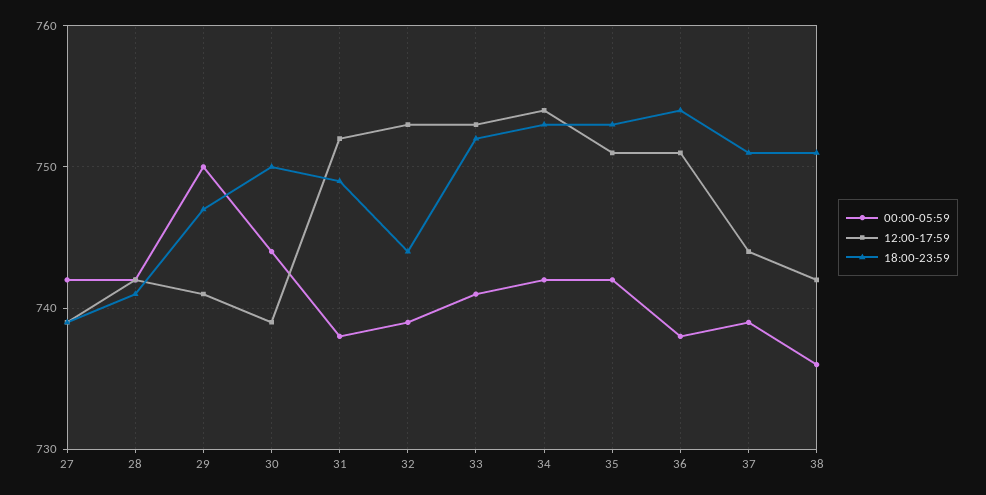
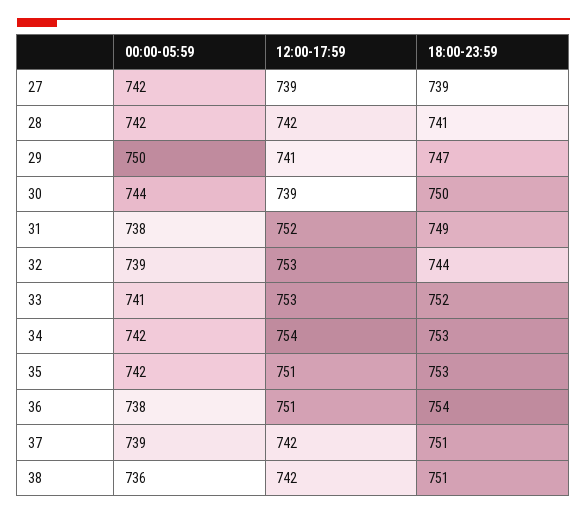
  {
    "00:00-05:59": {
      "27": 742,
      "28": 742,
      "29": 750,
      "30": 744,
      "31": 738,
      "32": 739,
      "33": 741,
      "34": 742,
      "35": 742,
      "36": 738,
      "37": 739,
      "38": 736
    },
    "12:00-17:59": {
      "27": 739,
      "28": 742,
      "29": 741,
      "30": 739,
      "31": 752,
      "32": 753,
      "33": 753,
      "34": 754,
      "35": 751,
      "36": 751,
-     "37": 744,
+     "37": 742,
      "38": 742
    },
    "18:00-23:59": {
      "27": 739,
      "28": 741,
      "29": 747,
      "30": 750,
      "31": 749,
      "32": 744,
      "33": 752,
      "34": 753,
      "35": 753,
      "36": 754,
      "37": 751,
      "38": 751
    }
  }

